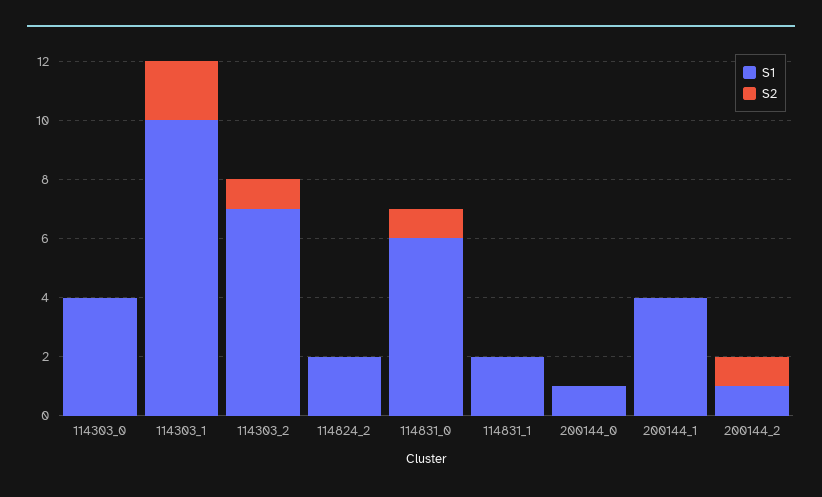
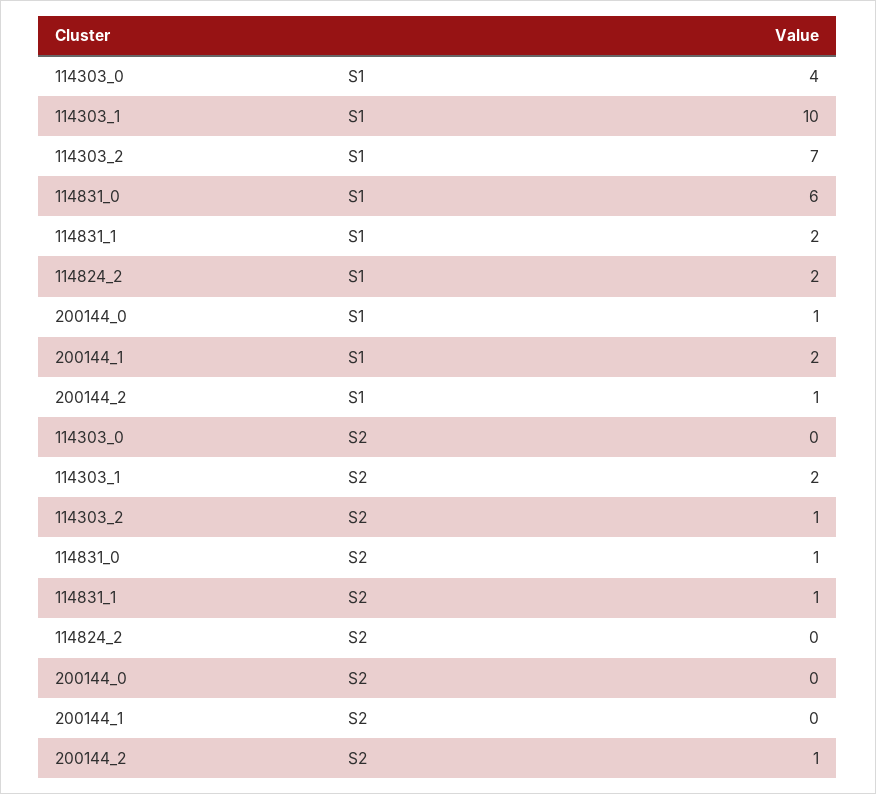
  {
    "S1": {
      "114303_0": 4,
      "114303_1": 10,
      "114303_2": 7,
      "114824_2": 2,
      "114831_0": 6,
      "114831_1": 2,
      "200144_0": 1,
-     "200144_1": 4,
+     "200144_1": 2,
      "200144_2": 1
    },
    "S2": {
      "114303_0": 0,
      "114303_1": 2,
      "114303_2": 1,
      "114824_2": 0,
      "114831_0": 1,
-     "114831_1": 0,
+     "114831_1": 1,
      "200144_0": 0,
      "200144_1": 0,
      "200144_2": 1
    }
  }

